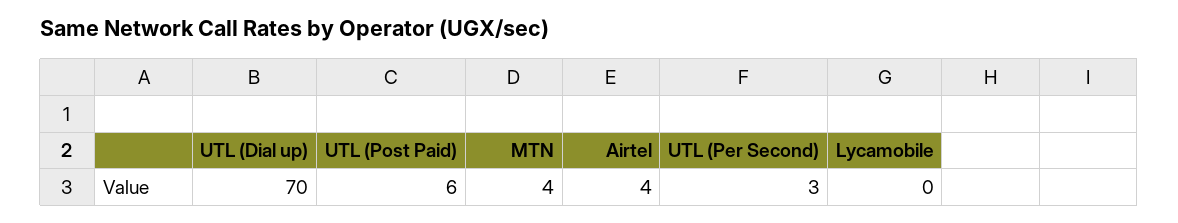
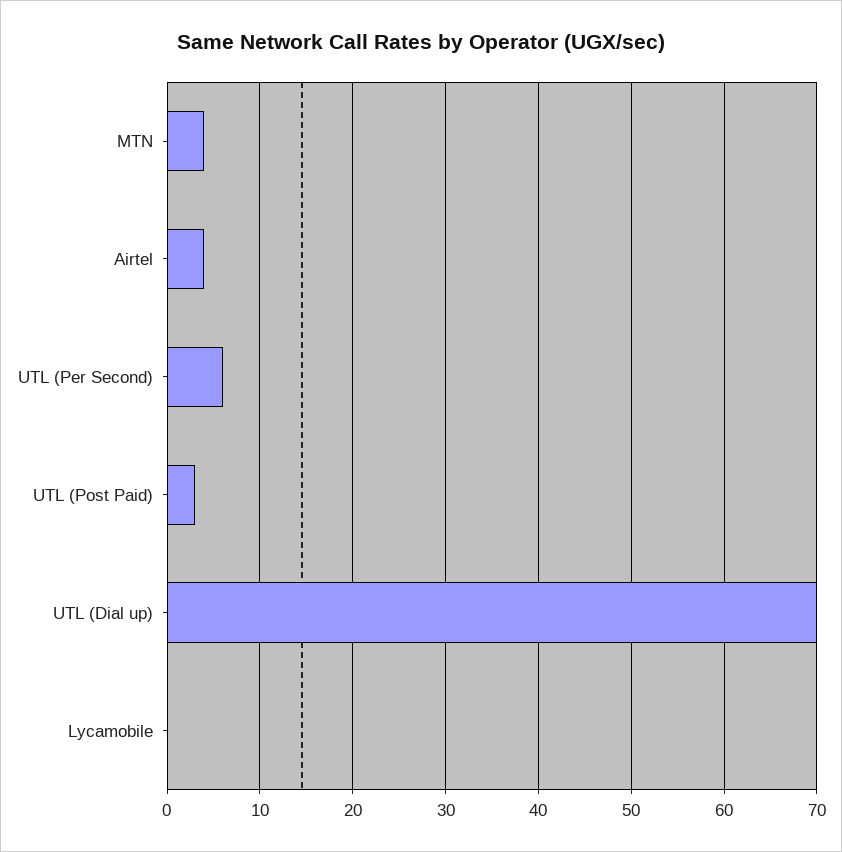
  {
    "UTL (Dial up)": 70,
-   "UTL (Post Paid)": 6,
+   "UTL (Post Paid)": 3,
    "MTN": 4,
    "Airtel": 4,
-   "UTL (Per Second)": 3,
+   "UTL (Per Second)": 6,
    "Lycamobile": 0
  }

